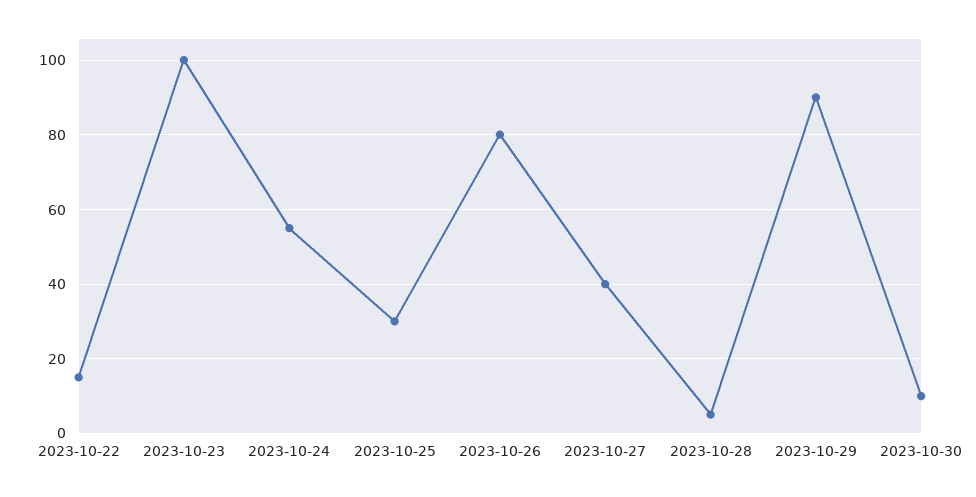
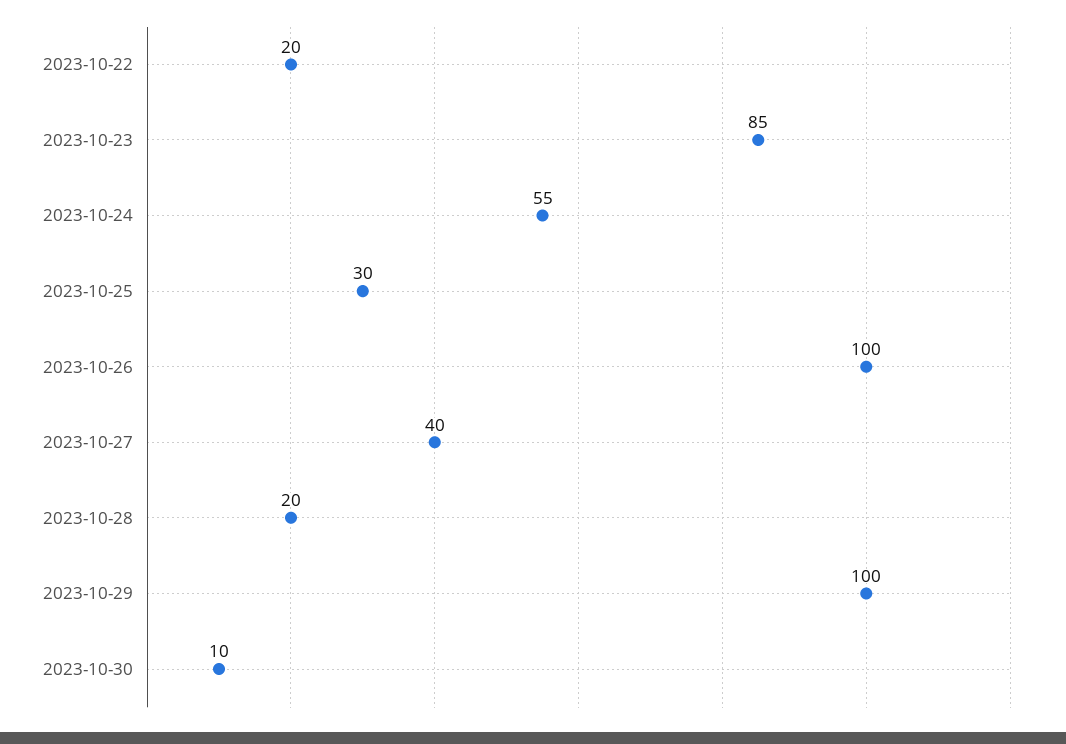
  {
-   "2023-10-22": 15,
+   "2023-10-22": 20,
-   "2023-10-23": 100,
+   "2023-10-23": 85,
    "2023-10-24": 55,
    "2023-10-25": 30,
-   "2023-10-26": 80,
+   "2023-10-26": 100,
    "2023-10-27": 40,
-   "2023-10-28": 5,
+   "2023-10-28": 20,
-   "2023-10-29": 90,
+   "2023-10-29": 100,
    "2023-10-30": 10
  }

